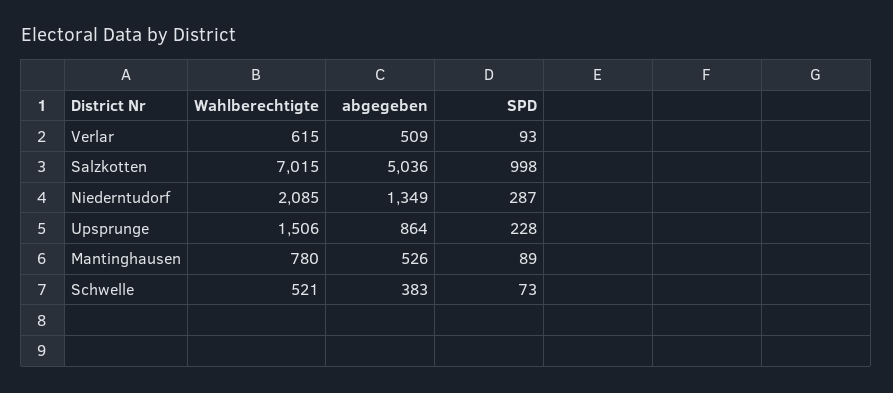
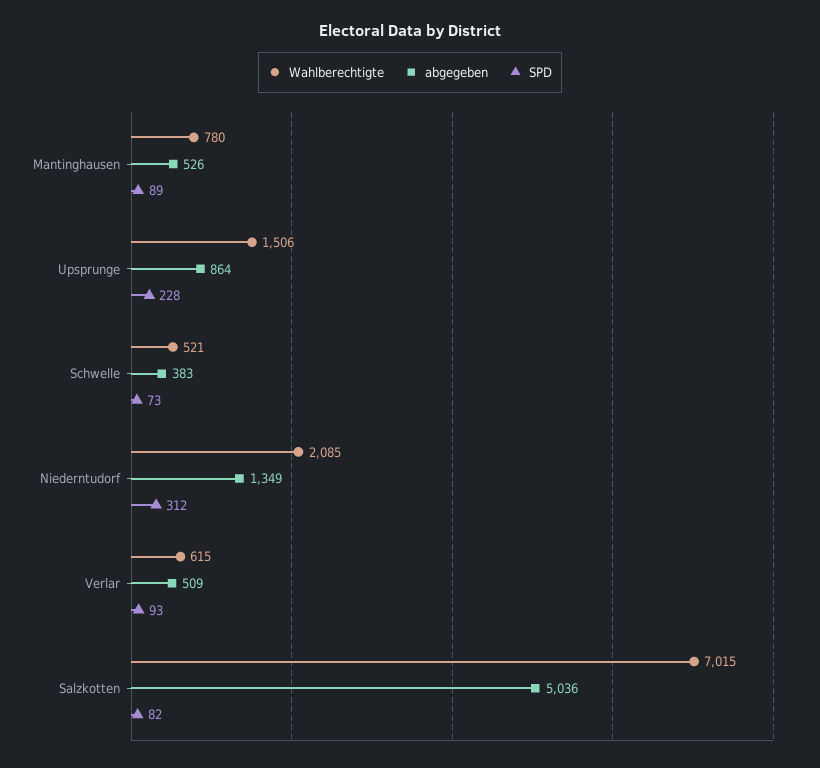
  {
    "Wahlberechtigte": {
      "Verlar": 615,
      "Salzkotten": 7015,
      "Niederntudorf": 2085,
      "Upsprunge": 1506,
      "Mantinghausen": 780,
      "Schwelle": 521
    },
    "abgegeben": {
      "Verlar": 509,
      "Salzkotten": 5036,
      "Niederntudorf": 1349,
      "Upsprunge": 864,
      "Mantinghausen": 526,
      "Schwelle": 383
    },
    "SPD": {
      "Verlar": 93,
-     "Salzkotten": 998,
+     "Salzkotten": 82,
-     "Niederntudorf": 287,
+     "Niederntudorf": 312,
      "Upsprunge": 228,
      "Mantinghausen": 89,
      "Schwelle": 73
    }
  }

